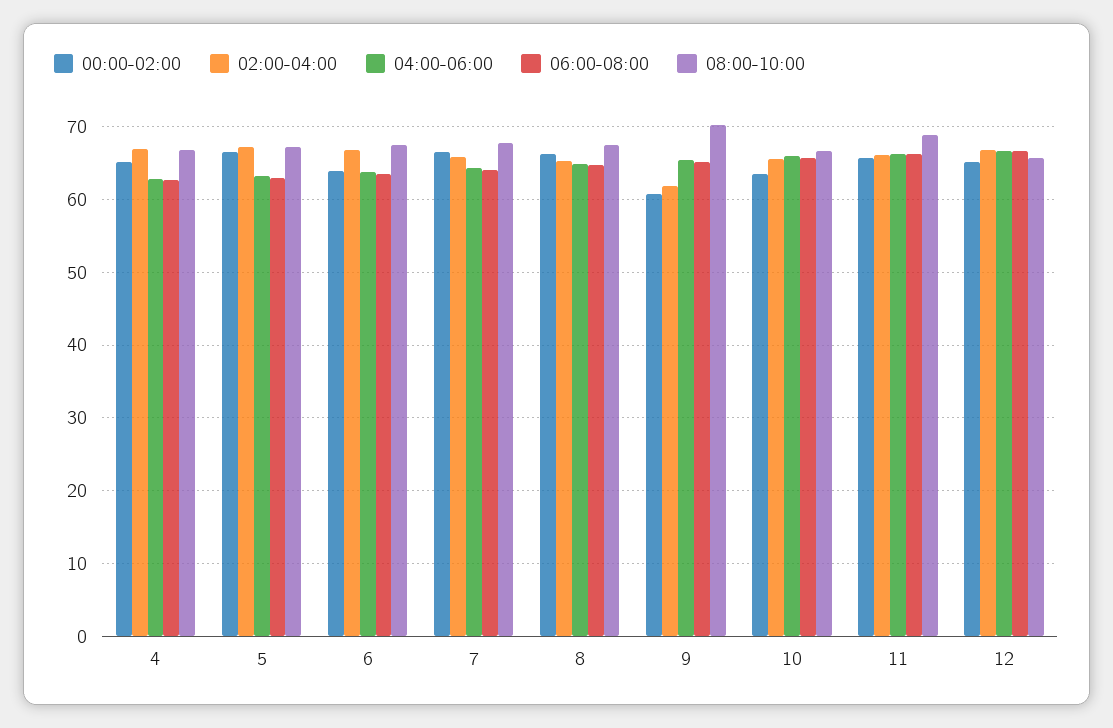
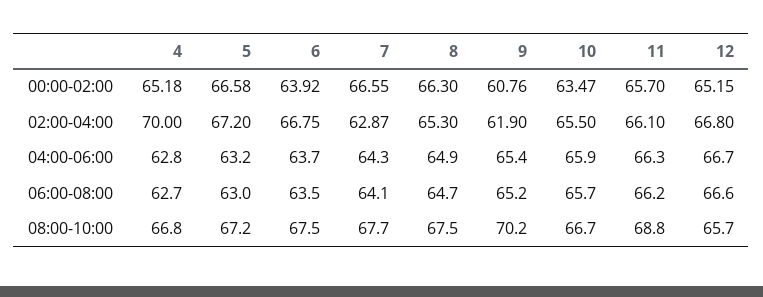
  {
    "00:00-02:00": {
      "4": 65.18,
      "5": 66.58,
      "6": 63.92,
      "7": 66.55,
      "8": 66.3,
      "9": 60.76,
      "10": 63.47,
      "11": 65.7,
      "12": 65.15
    },
    "02:00-04:00": {
-     "4": 67,
+     "4": 70,
      "5": 67.2,
      "6": 66.75,
-     "7": 66,
+     "7": 62.87,
      "8": 65.3,
      "9": 61.9,
      "10": 65.5,
      "11": 66.1,
      "12": 66.8
    },
    "04:00-06:00": {
      "4": 62.8,
      "5": 63.2,
      "6": 63.7,
      "7": 64.3,
      "8": 64.9,
      "9": 65.4,
      "10": 65.9,
      "11": 66.3,
      "12": 66.7
    },
    "06:00-08:00": {
      "4": 62.7,
      "5": 63,
      "6": 63.5,
      "7": 64.1,
      "8": 64.7,
      "9": 65.2,
      "10": 65.7,
      "11": 66.2,
      "12": 66.6
    },
    "08:00-10:00": {
      "4": 66.8,
      "5": 67.2,
      "6": 67.5,
      "7": 67.7,
      "8": 67.5,
      "9": 70.2,
      "10": 66.7,
      "11": 68.8,
      "12": 65.7
    }
  }

